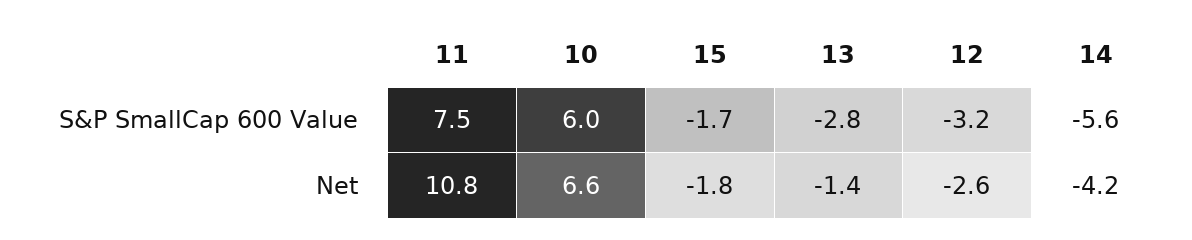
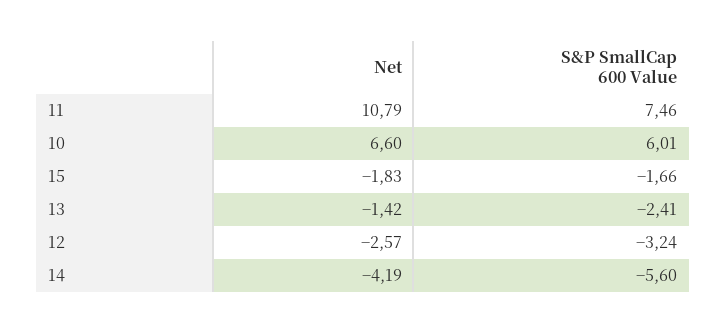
  {
    "11": {
      "S&P SmallCap 600 Value": 7.46,
      "Net": 10.79
    },
    "10": {
      "S&P SmallCap 600 Value": 6.01,
      "Net": 6.6
    },
    "15": {
      "S&P SmallCap 600 Value": -1.66,
      "Net": -1.83
    },
    "13": {
-     "S&P SmallCap 600 Value": -2.8,
+     "S&P SmallCap 600 Value": -2.41,
      "Net": -1.42
    },
    "12": {
      "S&P SmallCap 600 Value": -3.24,
      "Net": -2.57
    },
    "14": {
      "S&P SmallCap 600 Value": -5.6,
      "Net": -4.19
    }
  }

